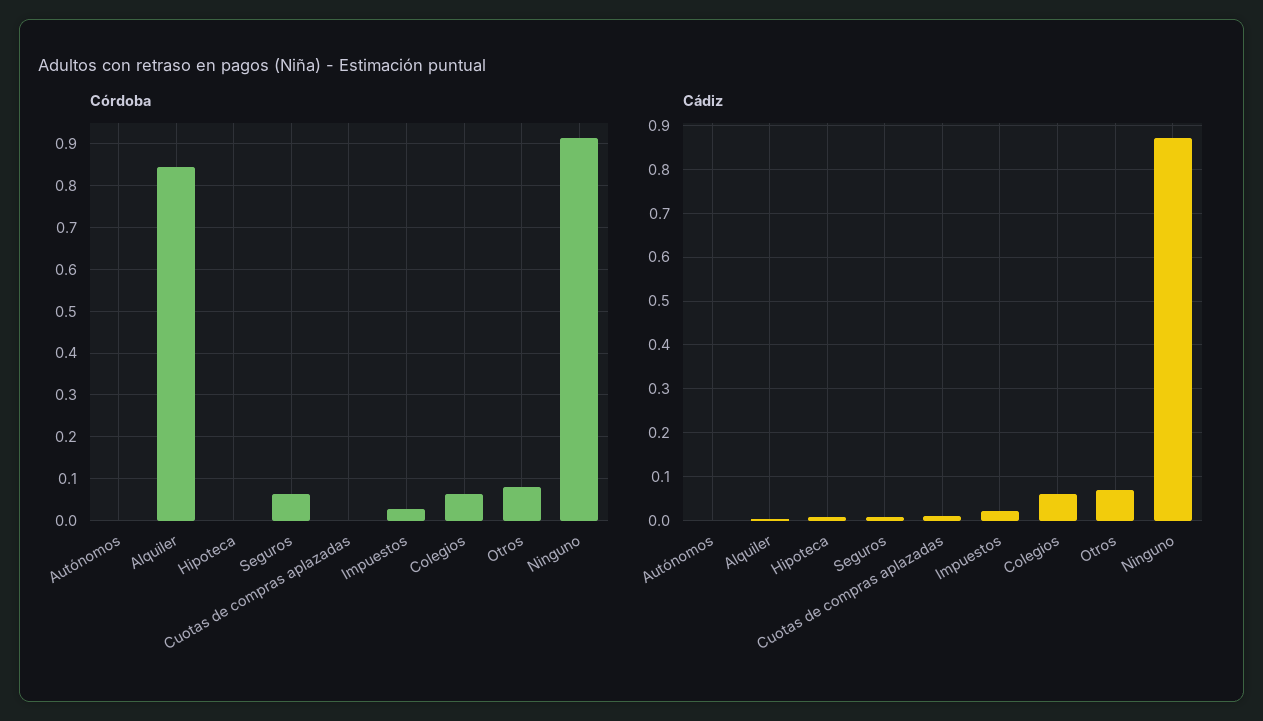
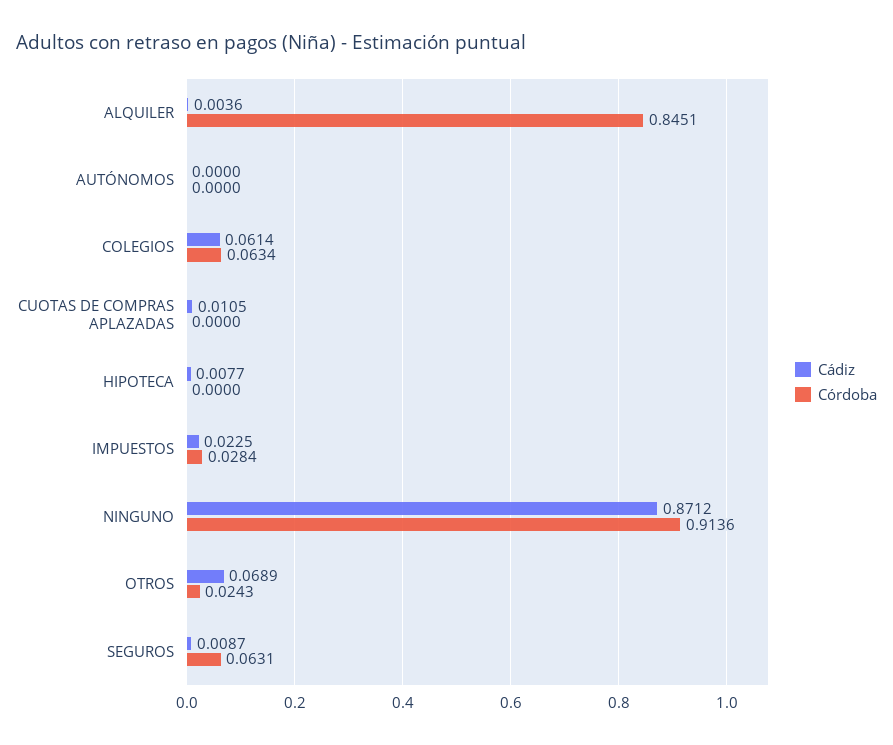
  {
    "Córdoba": {
      "Autónomos": 0,
      "Alquiler": 0.8451,
      "Hipoteca": 0,
      "Seguros": 0.0631,
      "Cuotas de compras aplazadas": 0,
      "Impuestos": 0.0284,
      "Colegios": 0.0634,
-     "Otros": 0.08,
+     "Otros": 0.0243,
      "Ninguno": 0.9136
    },
    "Cádiz": {
      "Autónomos": 0,
      "Alquiler": 0.0036,
      "Hipoteca": 0.0077,
      "Seguros": 0.0087,
      "Cuotas de compras aplazadas": 0.0105,
      "Impuestos": 0.0225,
      "Colegios": 0.0614,
      "Otros": 0.0689,
      "Ninguno": 0.8712
    }
  }

